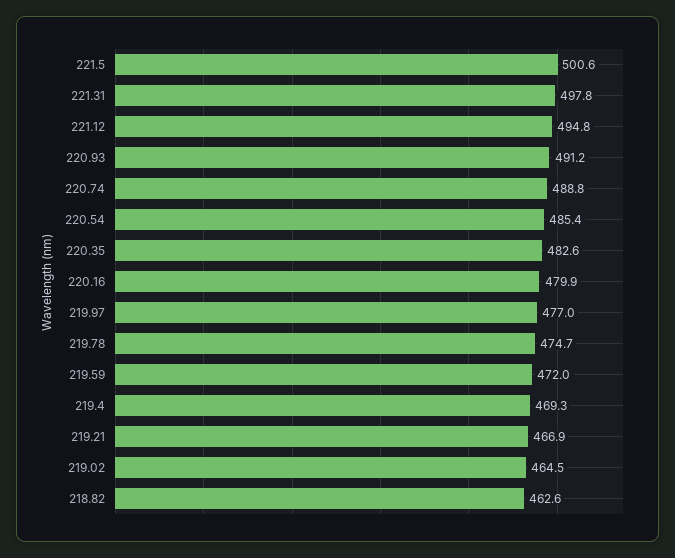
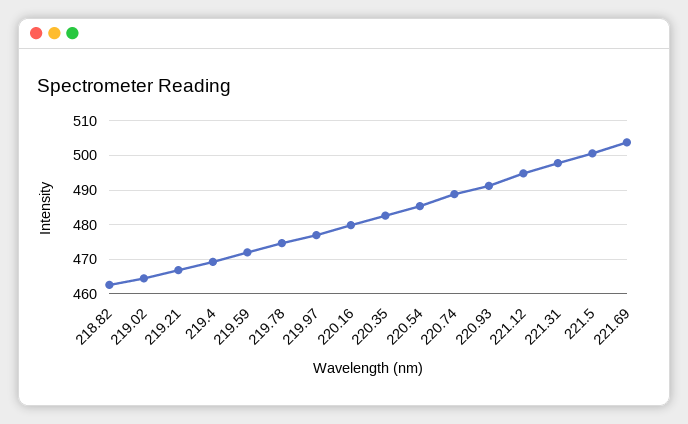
  {
    "221.5": 500.6,
    "221.31": 497.8,
    "221.12": 494.8,
    "220.93": 491.2,
    "220.74": 488.8,
    "220.54": 485.4,
    "220.35": 482.6,
    "220.16": 479.9,
    "219.97": 477,
    "219.78": 474.7,
    "219.59": 472,
    "219.4": 469.3,
    "219.21": 466.9,
    "219.02": 464.5,
-   "218.82": 462.6
+   "218.82": 462.6,
+   "221.69": 504
  }

